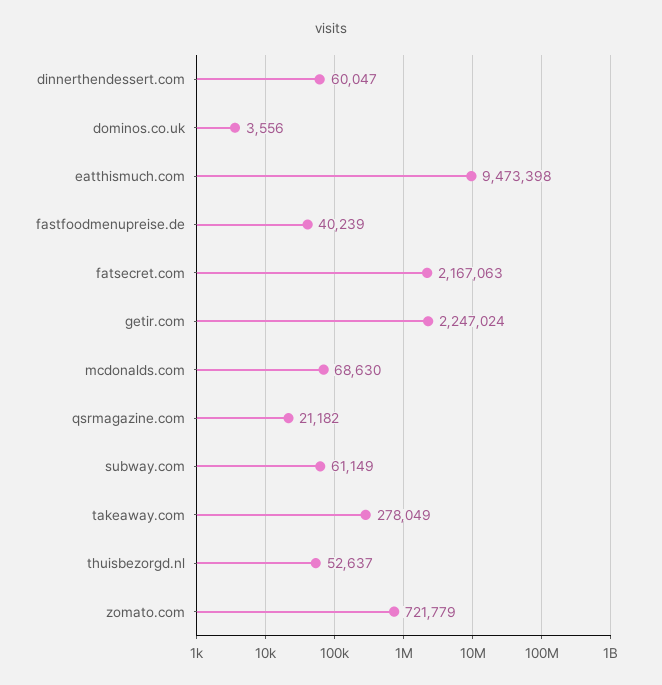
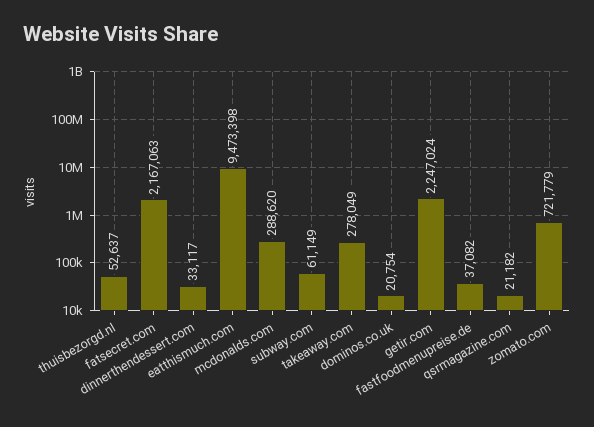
  {
-   "dinnerthendessert.com": 60047,
+   "dinnerthendessert.com": 33117,
-   "dominos.co.uk": 3556,
+   "dominos.co.uk": 20754,
    "eatthismuch.com": 9473398,
-   "fastfoodmenupreise.de": 40239,
+   "fastfoodmenupreise.de": 37082,
    "fatsecret.com": 2167063,
    "getir.com": 2247024,
-   "mcdonalds.com": 68630,
+   "mcdonalds.com": 288620,
    "qsrmagazine.com": 21182,
    "subway.com": 61149,
    "takeaway.com": 278049,
    "thuisbezorgd.nl": 52637,
    "zomato.com": 721779
  }

